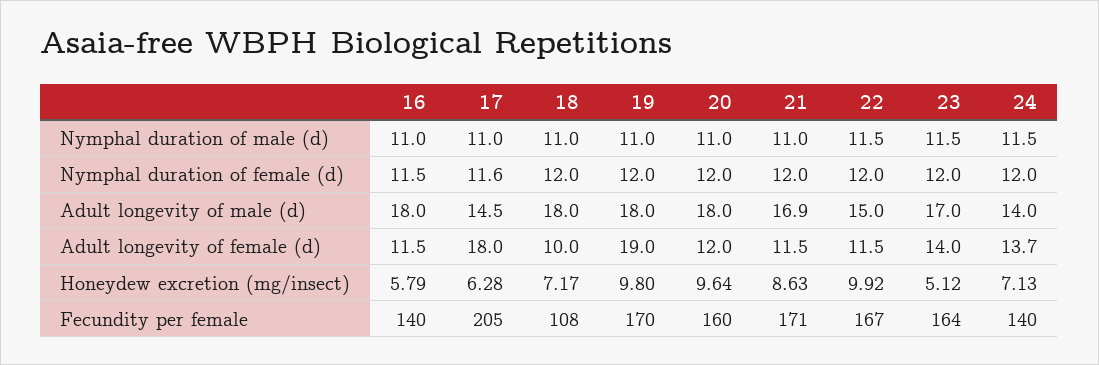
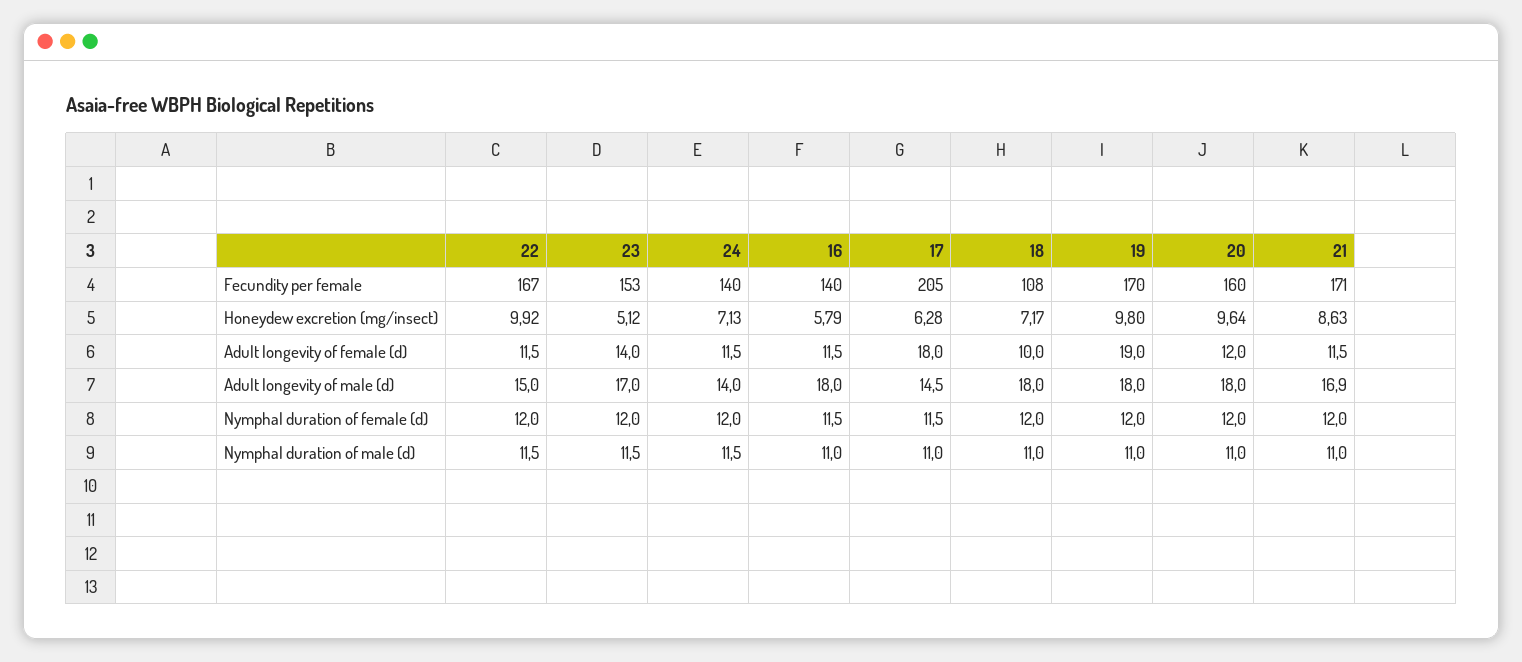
  {
    "16": {
      "Nymphal duration of male (d)": 11,
      "Nymphal duration of female (d)": 11.5,
      "Adult longevity of male (d)": 18,
      "Adult longevity of female (d)": 11.5,
      "Honeydew excretion (mg/insect)": 5.79,
      "Fecundity per female": 140
    },
    "17": {
      "Nymphal duration of male (d)": 11,
-     "Nymphal duration of female (d)": 11.6,
+     "Nymphal duration of female (d)": 11.5,
      "Adult longevity of male (d)": 14.5,
      "Adult longevity of female (d)": 18,
      "Honeydew excretion (mg/insect)": 6.28,
      "Fecundity per female": 205
    },
    "18": {
      "Nymphal duration of male (d)": 11,
      "Nymphal duration of female (d)": 12,
      "Adult longevity of male (d)": 18,
      "Adult longevity of female (d)": 10,
      "Honeydew excretion (mg/insect)": 7.17,
      "Fecundity per female": 108
    },
    "19": {
      "Nymphal duration of male (d)": 11,
      "Nymphal duration of female (d)": 12,
      "Adult longevity of male (d)": 18,
      "Adult longevity of female (d)": 19,
      "Honeydew excretion (mg/insect)": 9.8,
      "Fecundity per female": 170
    },
    "20": {
      "Nymphal duration of male (d)": 11,
      "Nymphal duration of female (d)": 12,
      "Adult longevity of male (d)": 18,
      "Adult longevity of female (d)": 12,
      "Honeydew excretion (mg/insect)": 9.64,
      "Fecundity per female": 160
    },
    "21": {
      "Nymphal duration of male (d)": 11,
      "Nymphal duration of female (d)": 12,
      "Adult longevity of male (d)": 16.9,
      "Adult longevity of female (d)": 11.5,
      "Honeydew excretion (mg/insect)": 8.63,
      "Fecundity per female": 171
    },
    "22": {
      "Nymphal duration of male (d)": 11.5,
      "Nymphal duration of female (d)": 12,
      "Adult longevity of male (d)": 15,
      "Adult longevity of female (d)": 11.5,
      "Honeydew excretion (mg/insect)": 9.92,
      "Fecundity per female": 167
    },
    "23": {
      "Nymphal duration of male (d)": 11.5,
      "Nymphal duration of female (d)": 12,
      "Adult longevity of male (d)": 17,
      "Adult longevity of female (d)": 14,
      "Honeydew excretion (mg/insect)": 5.12,
-     "Fecundity per female": 164
+     "Fecundity per female": 153
    },
    "24": {
      "Nymphal duration of male (d)": 11.5,
      "Nymphal duration of female (d)": 12,
      "Adult longevity of male (d)": 14,
-     "Adult longevity of female (d)": 13.7,
+     "Adult longevity of female (d)": 11.5,
      "Honeydew excretion (mg/insect)": 7.13,
      "Fecundity per female": 140
    }
  }

